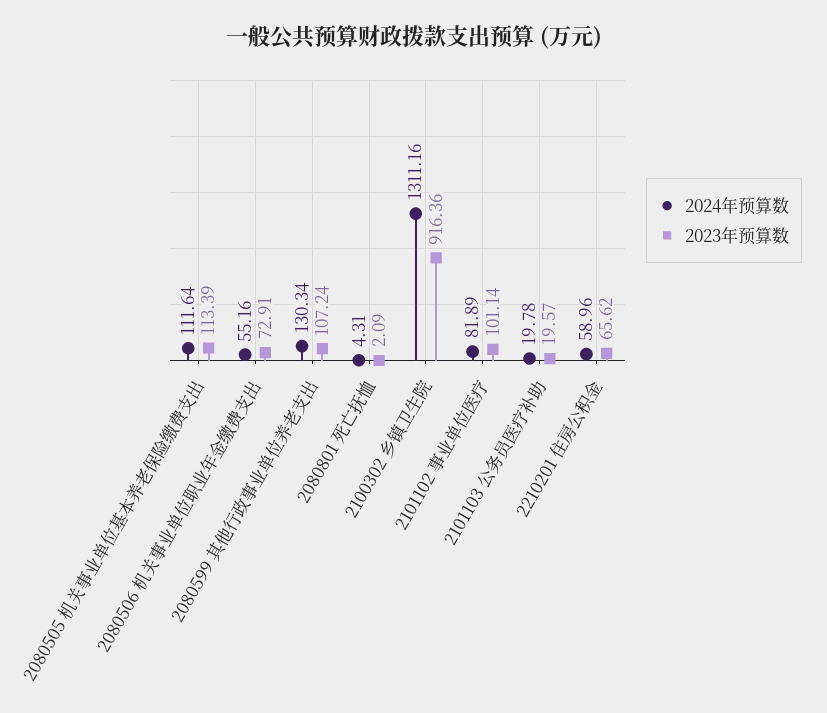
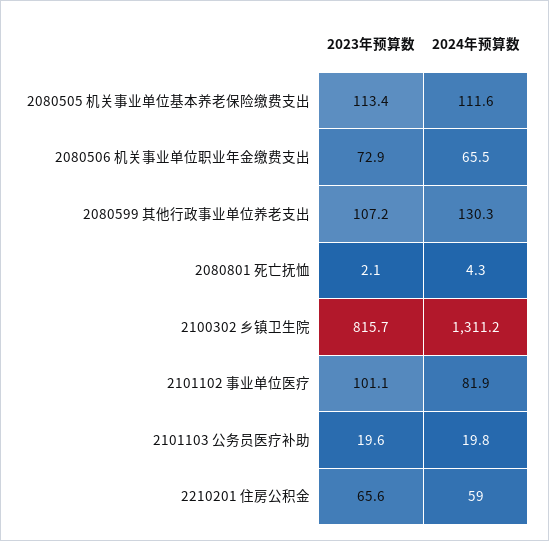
  {
    "2024年预算数": {
      "2080505 机关事业单位基本养老保险缴费支出": 111.64,
-     "2080506 机关事业单位职业年金缴费支出": 55.16,
+     "2080506 机关事业单位职业年金缴费支出": 65.5,
      "2080599 其他行政事业单位养老支出": 130.34,
      "2080801 死亡抚恤": 4.31,
      "2100302 乡镇卫生院": 1311.16,
      "2101102 事业单位医疗": 81.89,
      "2101103 公务员医疗补助": 19.78,
      "2210201 住房公积金": 58.96
    },
    "2023年预算数": {
      "2080505 机关事业单位基本养老保险缴费支出": 113.39,
      "2080506 机关事业单位职业年金缴费支出": 72.91,
      "2080599 其他行政事业单位养老支出": 107.24,
      "2080801 死亡抚恤": 2.09,
-     "2100302 乡镇卫生院": 916.36,
+     "2100302 乡镇卫生院": 815.7,
      "2101102 事业单位医疗": 101.14,
      "2101103 公务员医疗补助": 19.57,
      "2210201 住房公积金": 65.62
    }
  }

